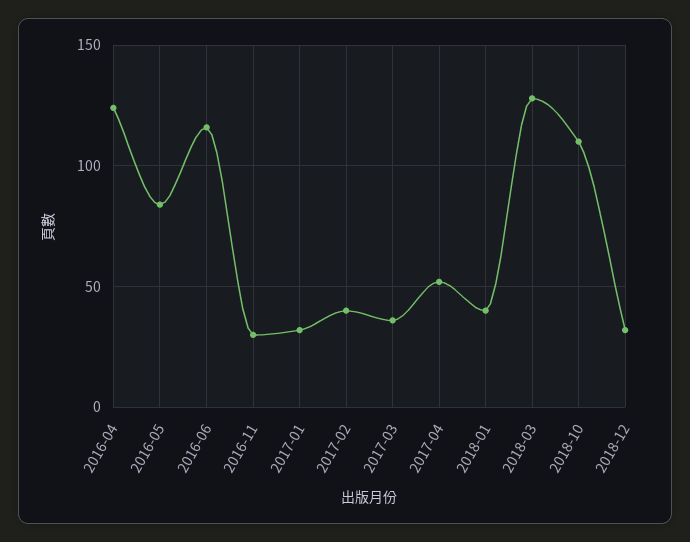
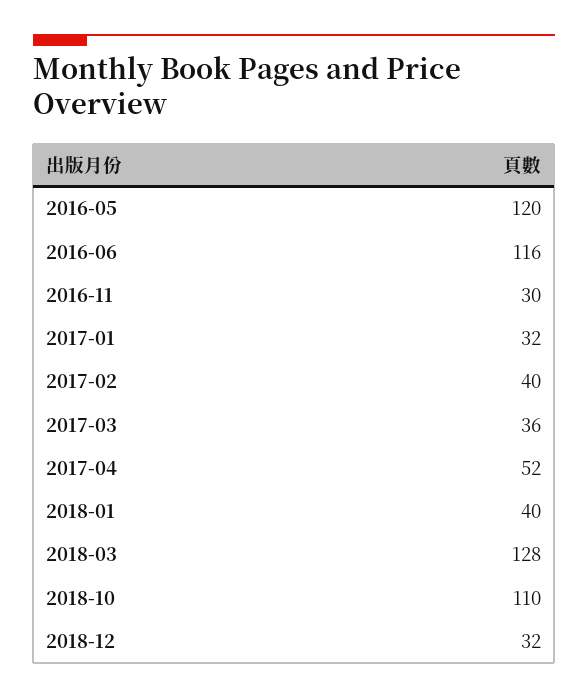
  {
-   "2016-04": 125,
-   "2016-05": 85,
+   "2016-05": 120,
    "2016-06": 116,
    "2016-11": 30,
    "2017-01": 32,
    "2017-02": 40,
    "2017-03": 36,
    "2017-04": 52,
    "2018-01": 40,
    "2018-03": 128,
    "2018-10": 110,
    "2018-12": 32
  }

